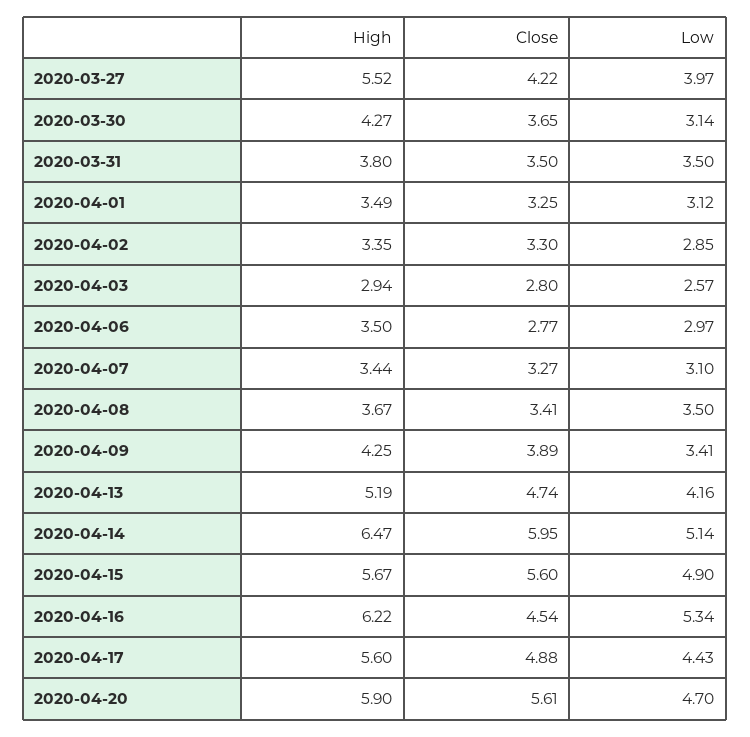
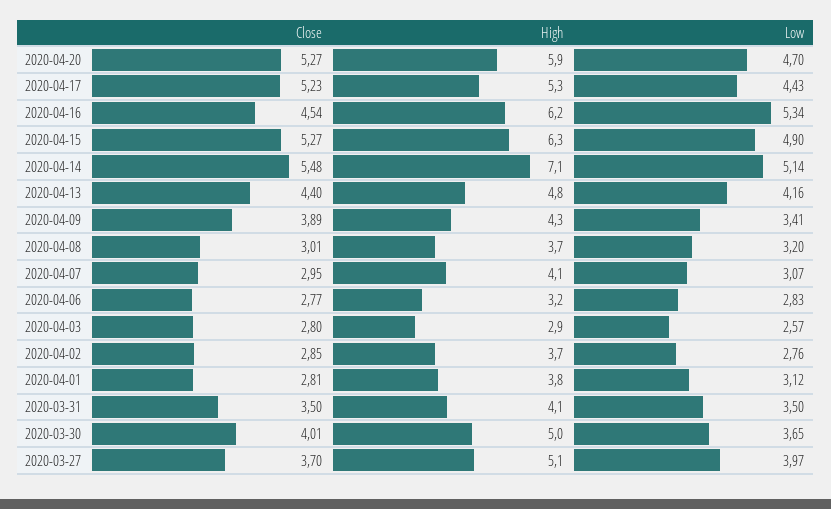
  {
    "High": {
-     "2020-03-27": 5.52,
+     "2020-03-27": 5.1,
-     "2020-03-30": 4.27,
+     "2020-03-30": 5,
-     "2020-03-31": 3.8,
+     "2020-03-31": 4.1,
-     "2020-04-01": 3.49,
+     "2020-04-01": 3.8,
-     "2020-04-02": 3.35,
+     "2020-04-02": 3.7,
      "2020-04-03": 2.94,
-     "2020-04-06": 3.5,
+     "2020-04-06": 3.2,
-     "2020-04-07": 3.44,
+     "2020-04-07": 4.1,
      "2020-04-08": 3.67,
      "2020-04-09": 4.25,
-     "2020-04-13": 5.19,
+     "2020-04-13": 4.8,
-     "2020-04-14": 6.47,
+     "2020-04-14": 7.1,
-     "2020-04-15": 5.67,
+     "2020-04-15": 6.3,
      "2020-04-16": 6.22,
-     "2020-04-17": 5.6,
+     "2020-04-17": 5.3,
      "2020-04-20": 5.9
    },
    "Close": {
-     "2020-03-27": 4.22,
+     "2020-03-27": 3.7,
-     "2020-03-30": 3.65,
+     "2020-03-30": 4.01,
      "2020-03-31": 3.5,
-     "2020-04-01": 3.25,
+     "2020-04-01": 2.81,
-     "2020-04-02": 3.3,
+     "2020-04-02": 2.85,
      "2020-04-03": 2.8,
      "2020-04-06": 2.77,
-     "2020-04-07": 3.27,
+     "2020-04-07": 2.95,
-     "2020-04-08": 3.41,
+     "2020-04-08": 3.01,
      "2020-04-09": 3.89,
-     "2020-04-13": 4.74,
+     "2020-04-13": 4.4,
-     "2020-04-14": 5.95,
+     "2020-04-14": 5.48,
-     "2020-04-15": 5.6,
+     "2020-04-15": 5.27,
      "2020-04-16": 4.54,
-     "2020-04-17": 4.88,
+     "2020-04-17": 5.23,
-     "2020-04-20": 5.61
+     "2020-04-20": 5.27
    },
    "Low": {
      "2020-03-27": 3.97,
-     "2020-03-30": 3.14,
+     "2020-03-30": 3.65,
      "2020-03-31": 3.5,
      "2020-04-01": 3.12,
-     "2020-04-02": 2.85,
+     "2020-04-02": 2.76,
      "2020-04-03": 2.57,
-     "2020-04-06": 2.97,
+     "2020-04-06": 2.83,
-     "2020-04-07": 3.1,
+     "2020-04-07": 3.07,
-     "2020-04-08": 3.5,
+     "2020-04-08": 3.2,
      "2020-04-09": 3.41,
      "2020-04-13": 4.16,
      "2020-04-14": 5.14,
      "2020-04-15": 4.9,
      "2020-04-16": 5.34,
      "2020-04-17": 4.43,
      "2020-04-20": 4.7
    }
  }

